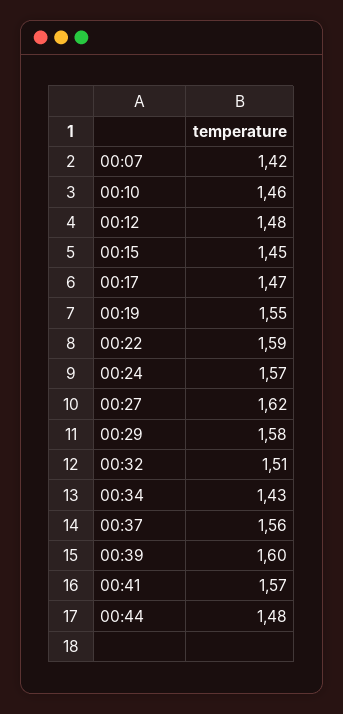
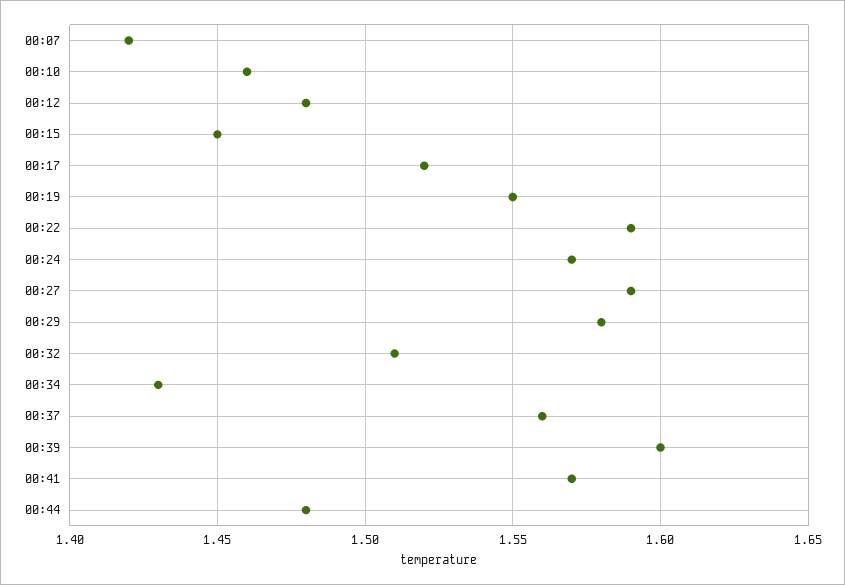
  {
    "00:07": 1.42,
    "00:10": 1.46,
    "00:12": 1.48,
    "00:15": 1.45,
-   "00:17": 1.47,
+   "00:17": 1.52,
    "00:19": 1.55,
    "00:22": 1.59,
    "00:24": 1.57,
-   "00:27": 1.62,
+   "00:27": 1.59,
    "00:29": 1.58,
    "00:32": 1.51,
    "00:34": 1.43,
    "00:37": 1.56,
    "00:39": 1.6,
    "00:41": 1.57,
    "00:44": 1.48
  }

